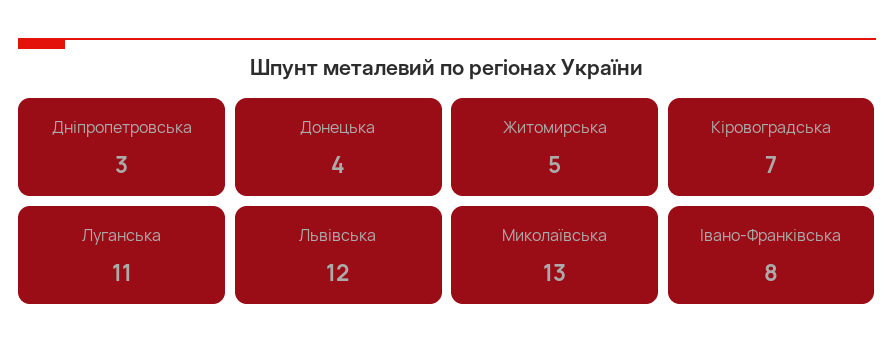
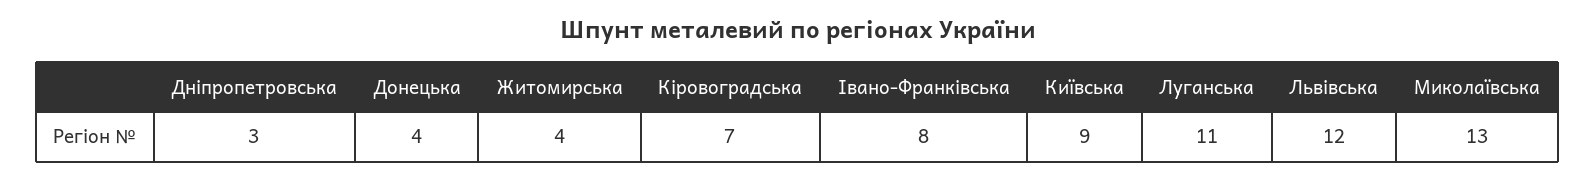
  {
    "Дніпропетровська": 3,
    "Донецька": 4,
-   "Житомирська": 5,
+   "Житомирська": 4,
    "Кіровоградська": 7,
    "Луганська": 11,
    "Львівська": 12,
    "Миколаївська": 13,
-   "Івано-Франківська": 8
+   "Івано-Франківська": 8,
+   "Київська": 9
  }

